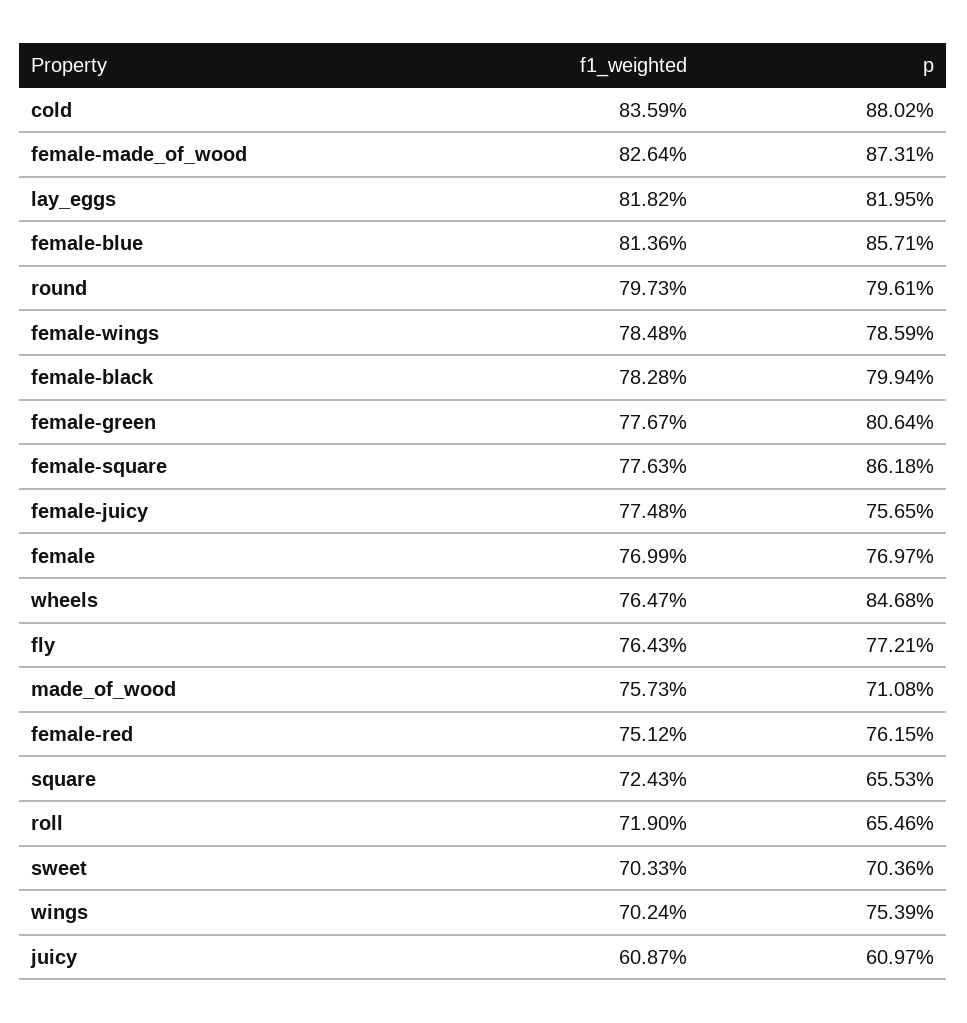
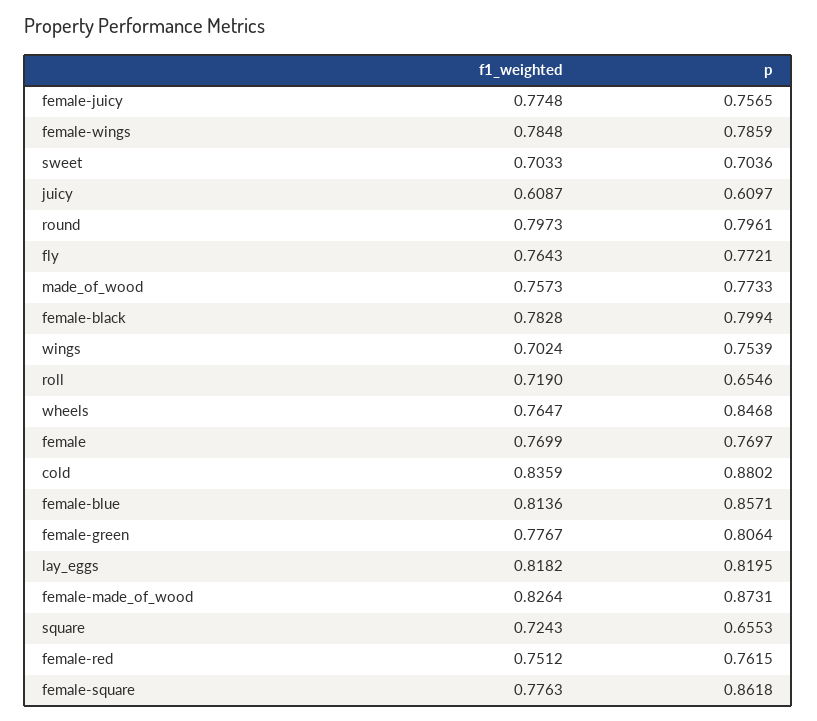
  {
    "f1_weighted": {
      "cold": 0.8359,
      "female-made_of_wood": 0.8264,
      "lay_eggs": 0.8182,
      "female-blue": 0.8136,
      "round": 0.7973,
      "female-wings": 0.7848,
      "female-black": 0.7828,
      "female-green": 0.7767,
      "female-square": 0.7763,
      "female-juicy": 0.7748,
      "female": 0.7699,
      "wheels": 0.7647,
      "fly": 0.7643,
      "made_of_wood": 0.7573,
      "female-red": 0.7512,
      "square": 0.7243,
      "roll": 0.719,
      "sweet": 0.7033,
      "wings": 0.7024,
      "juicy": 0.6087
    },
    "p": {
      "cold": 0.8802,
      "female-made_of_wood": 0.8731,
      "lay_eggs": 0.8195,
      "female-blue": 0.8571,
      "round": 0.7961,
      "female-wings": 0.7859,
      "female-black": 0.7994,
      "female-green": 0.8064,
      "female-square": 0.8618,
      "female-juicy": 0.7565,
      "female": 0.7697,
      "wheels": 0.8468,
      "fly": 0.7721,
-     "made_of_wood": 0.7108,
+     "made_of_wood": 0.7733,
      "female-red": 0.7615,
      "square": 0.6553,
      "roll": 0.6546,
      "sweet": 0.7036,
      "wings": 0.7539,
      "juicy": 0.6097
    }
  }

